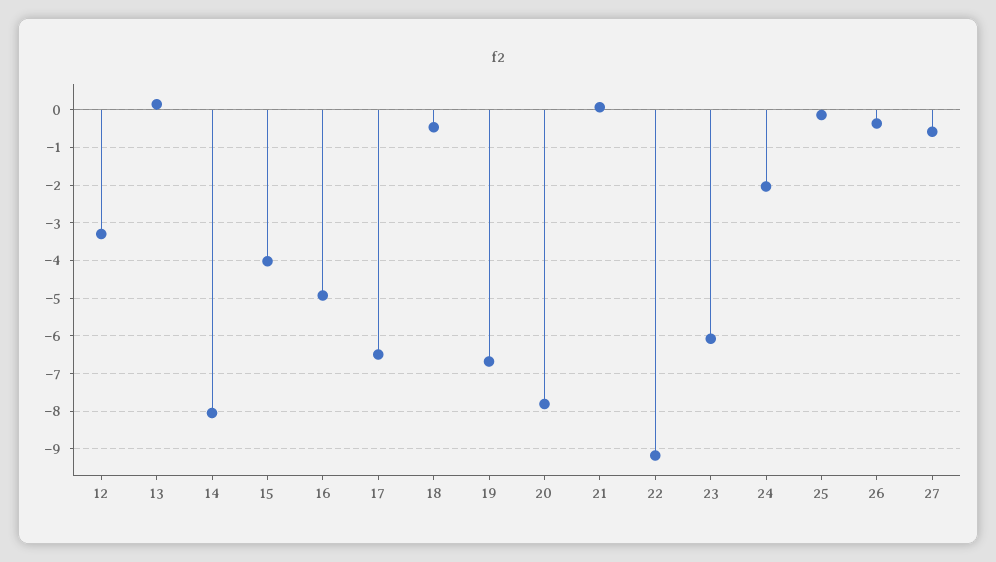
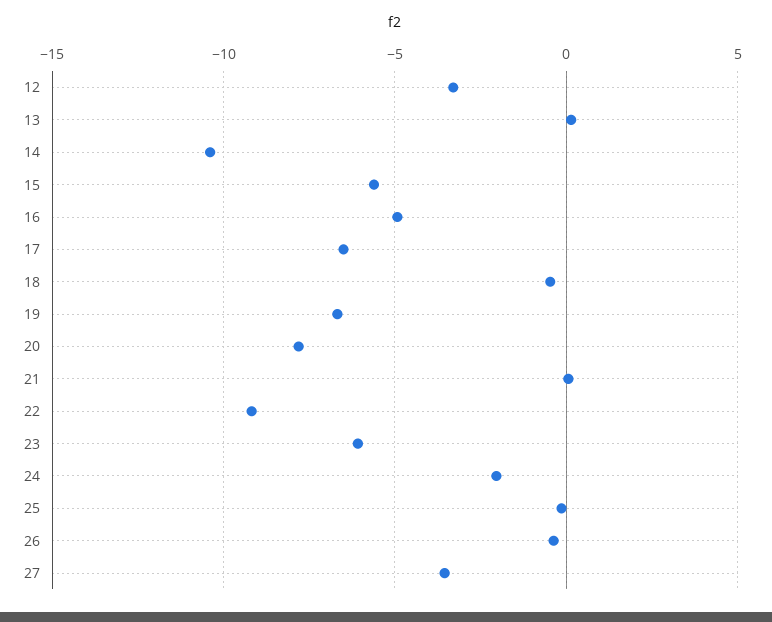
  {
    "12": -3.4,
    "13": 0.2,
-   "14": -8,
+   "14": -10.5,
-   "15": -4,
+   "15": -5.5,
    "16": -5,
    "17": -6.6,
    "18": -0.4,
    "19": -6.6,
    "20": -7.8,
    "21": 0,
    "22": -9.2,
    "23": -6,
    "24": -2,
    "25": -0.2,
    "26": -0.4,
-   "27": -0.6
+   "27": -3.5
  }

